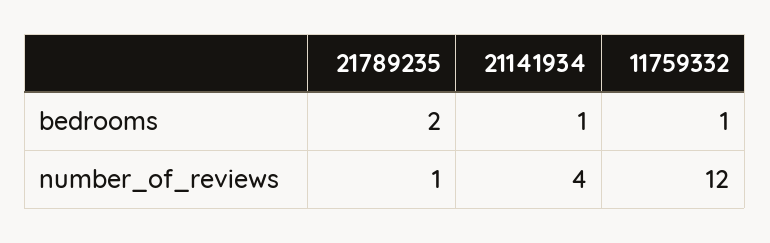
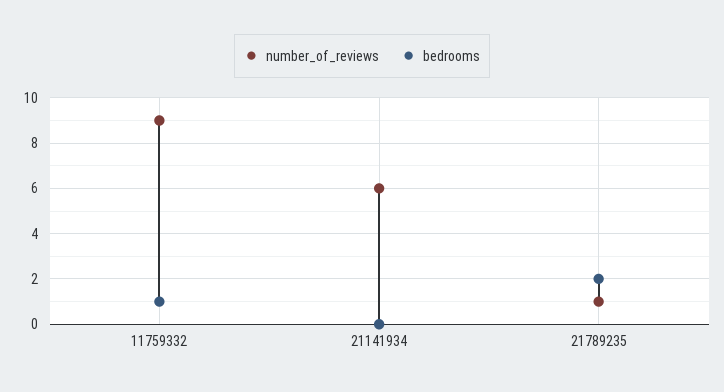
  {
    "bedrooms": {
      "21789235": 2,
-     "21141934": 1,
+     "21141934": 0,
      "11759332": 1
    },
    "number_of_reviews": {
      "21789235": 1,
-     "21141934": 4,
+     "21141934": 6,
-     "11759332": 12
+     "11759332": 9
    }
  }

